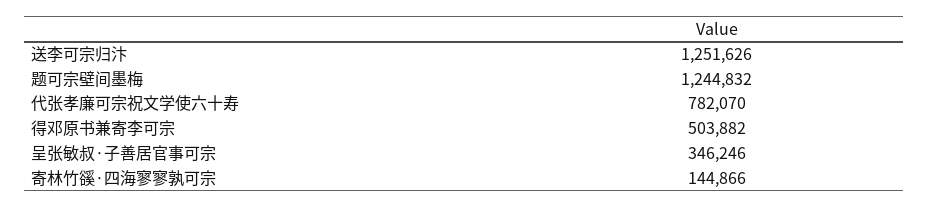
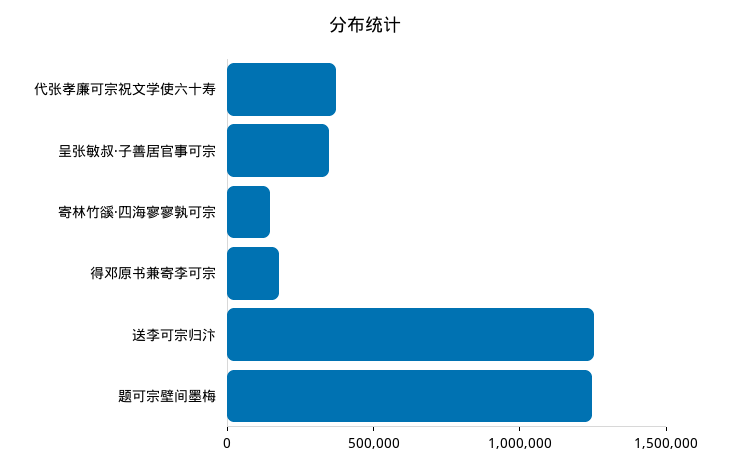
  {
    "送李可宗归汴": 1251626,
    "题可宗壁间墨梅": 1244832,
-   "代张孝廉可宗祝文学使六十寿": 782070,
+   "代张孝廉可宗祝文学使六十寿": 400000,
-   "得邓原书兼寄李可宗": 503882,
+   "得邓原书兼寄李可宗": 200000,
    "呈张敏叔·子善居官事可宗": 346246,
    "寄林竹豀·四海寥寥孰可宗": 144866
  }

